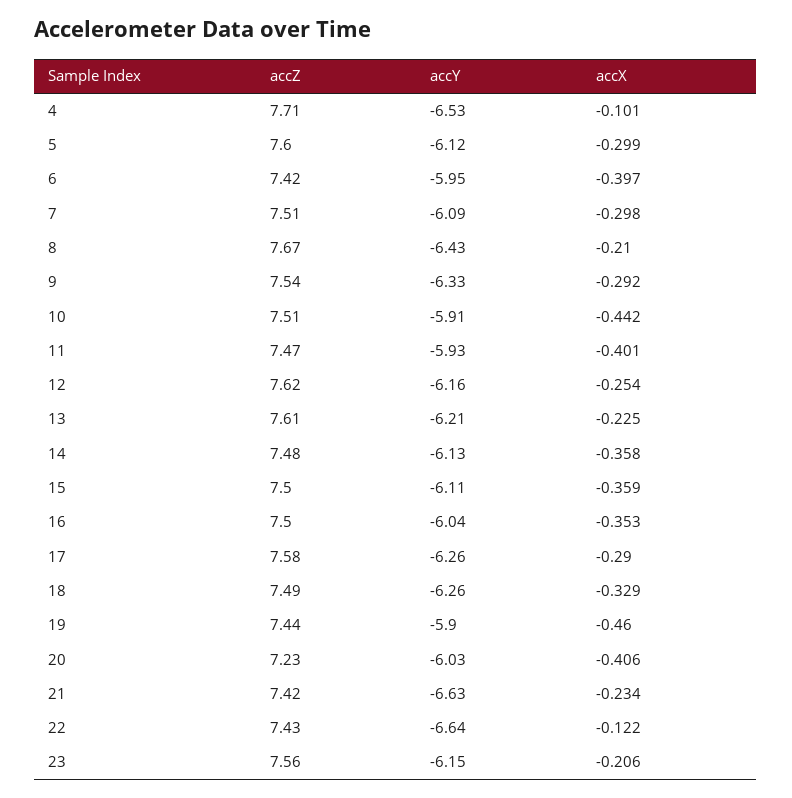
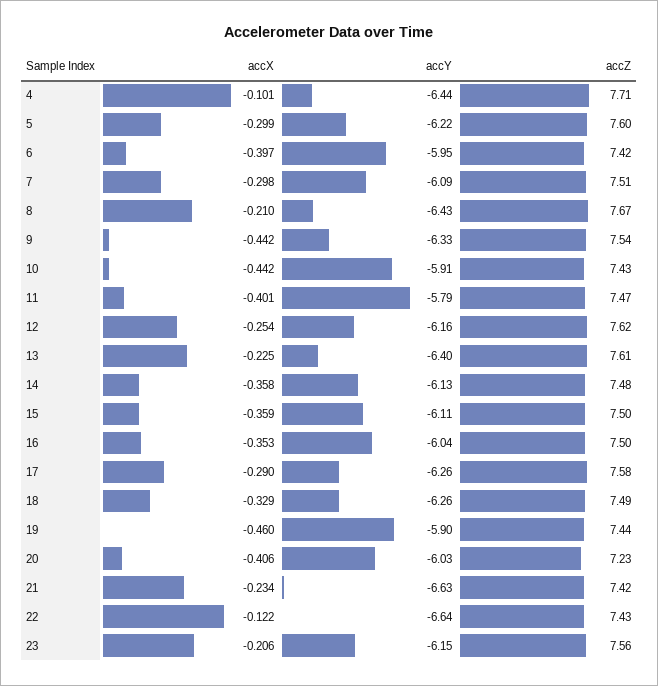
  {
    "accZ": {
      "4": 7.71,
      "5": 7.6,
      "6": 7.42,
      "7": 7.51,
      "8": 7.67,
      "9": 7.54,
-     "10": 7.51,
+     "10": 7.43,
      "11": 7.47,
      "12": 7.62,
      "13": 7.61,
      "14": 7.48,
      "15": 7.5,
      "16": 7.5,
      "17": 7.58,
      "18": 7.49,
      "19": 7.44,
      "20": 7.23,
      "21": 7.42,
      "22": 7.43,
      "23": 7.56
    },
    "accY": {
-     "4": -6.53,
+     "4": -6.44,
-     "5": -6.12,
+     "5": -6.22,
      "6": -5.95,
      "7": -6.09,
      "8": -6.43,
      "9": -6.33,
      "10": -5.91,
-     "11": -5.93,
+     "11": -5.79,
      "12": -6.16,
-     "13": -6.21,
+     "13": -6.4,
      "14": -6.13,
      "15": -6.11,
      "16": -6.04,
      "17": -6.26,
      "18": -6.26,
      "19": -5.9,
      "20": -6.03,
      "21": -6.63,
      "22": -6.64,
      "23": -6.15
    },
    "accX": {
      "4": -0.101,
      "5": -0.299,
      "6": -0.397,
      "7": -0.298,
      "8": -0.21,
-     "9": -0.292,
+     "9": -0.442,
      "10": -0.442,
      "11": -0.401,
      "12": -0.254,
      "13": -0.225,
      "14": -0.358,
      "15": -0.359,
      "16": -0.353,
      "17": -0.29,
      "18": -0.329,
      "19": -0.46,
      "20": -0.406,
      "21": -0.234,
      "22": -0.122,
      "23": -0.206
    }
  }

